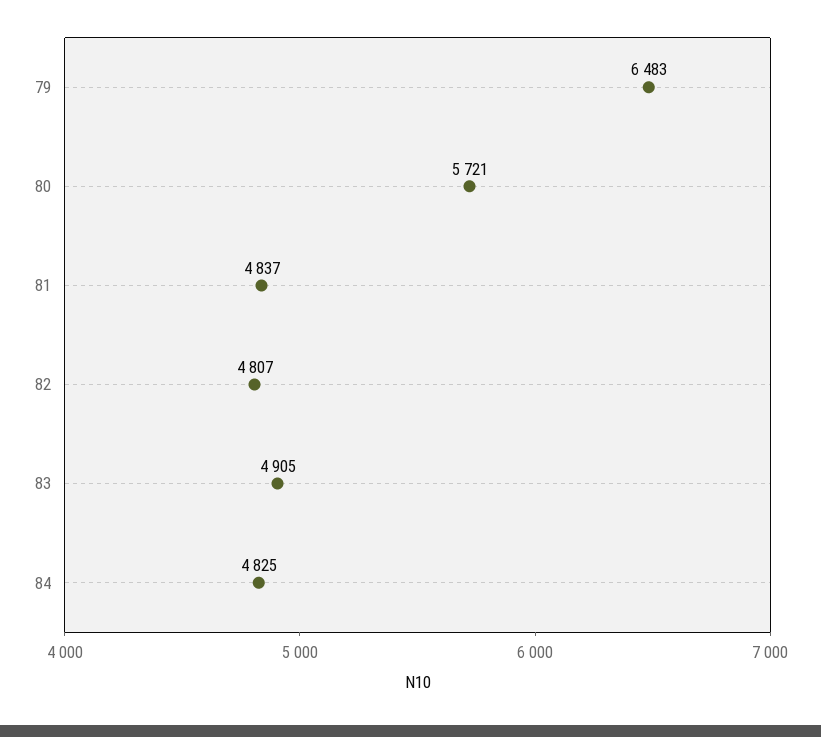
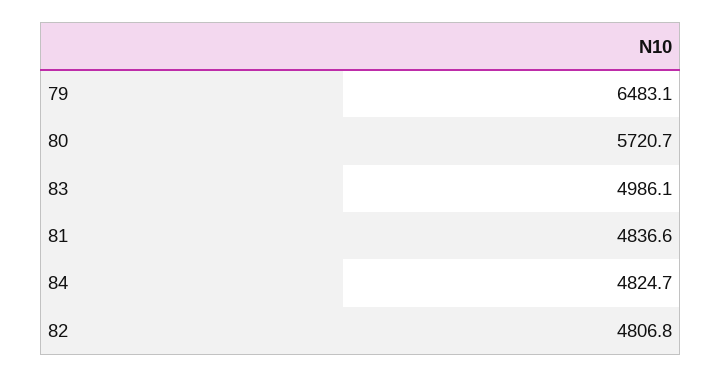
  {
    "79": 6483.1,
    "80": 5720.7,
    "81": 4836.6,
    "82": 4806.8,
-   "83": 4905,
+   "83": 4986.1,
    "84": 4824.7
  }

